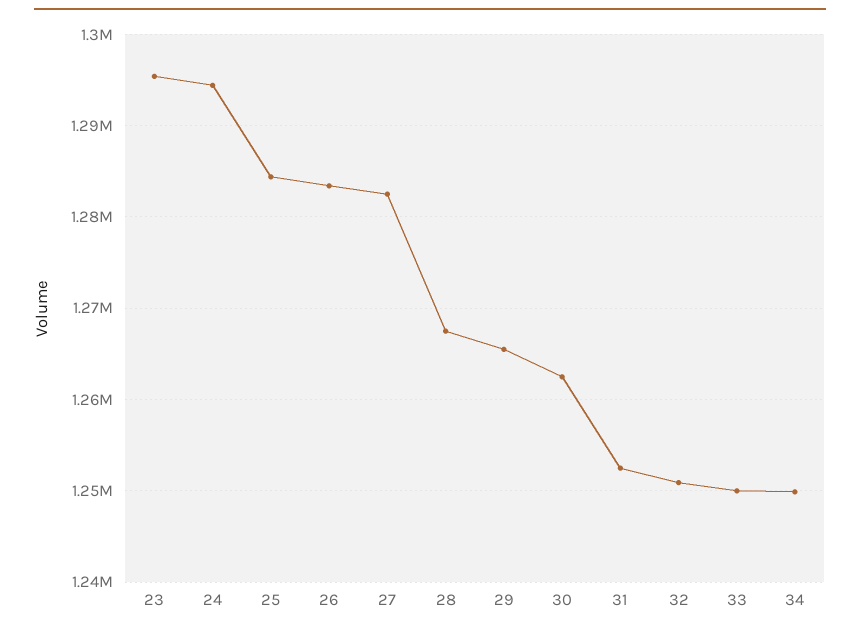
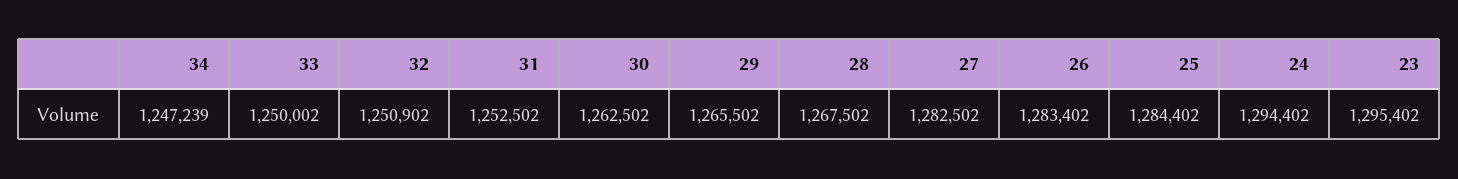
  {
    "23": 1295402,
    "24": 1294402,
    "25": 1284402,
    "26": 1283402,
    "27": 1282502,
    "28": 1267502,
    "29": 1265502,
    "30": 1262502,
    "31": 1252502,
    "32": 1250902,
    "33": 1250002,
-   "34": 1250000
+   "34": 1247239
  }

